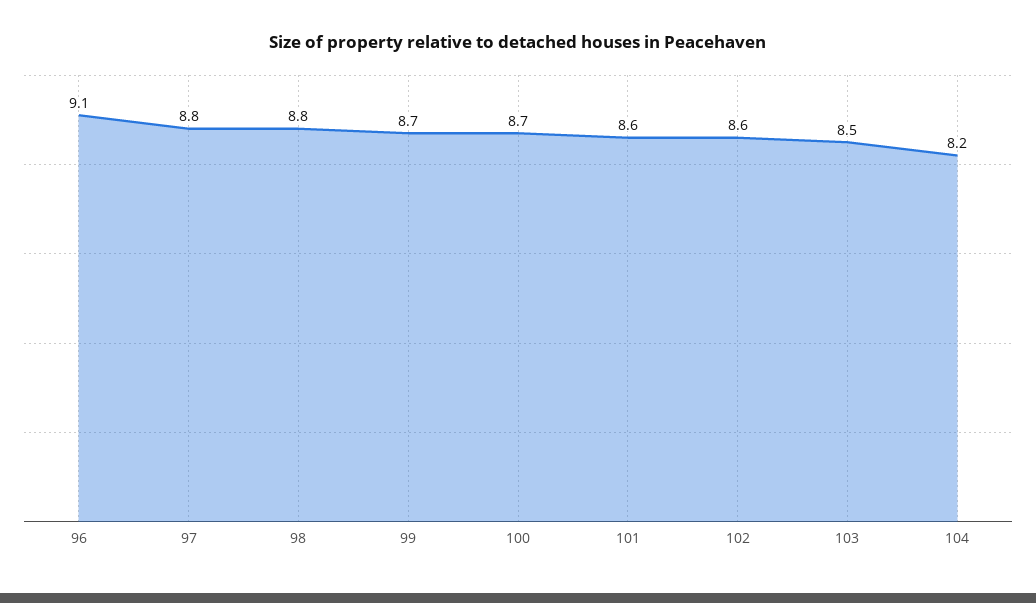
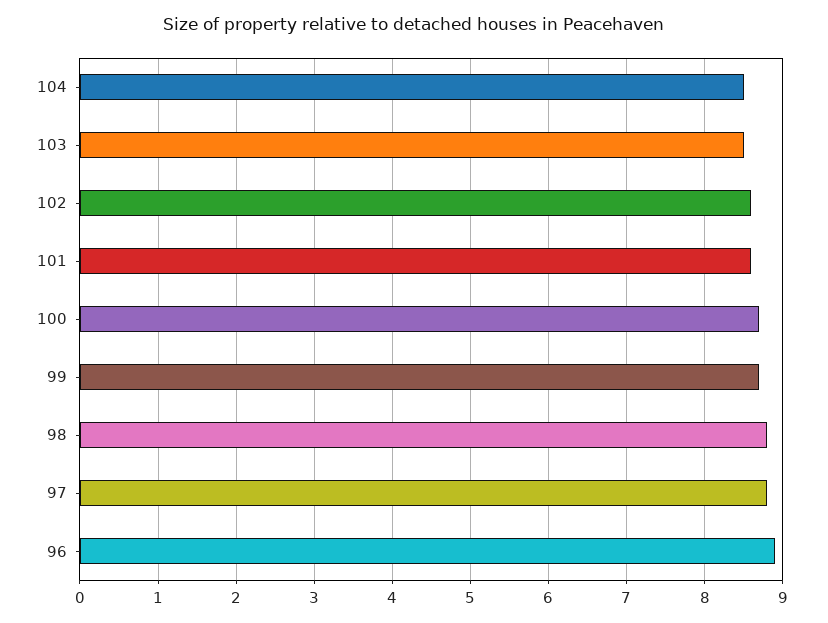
  {
-   "96": 9.1,
+   "96": 8.9,
    "97": 8.8,
    "98": 8.8,
    "99": 8.7,
    "100": 8.7,
    "101": 8.6,
    "102": 8.6,
    "103": 8.5,
-   "104": 8.2
+   "104": 8.5
  }

